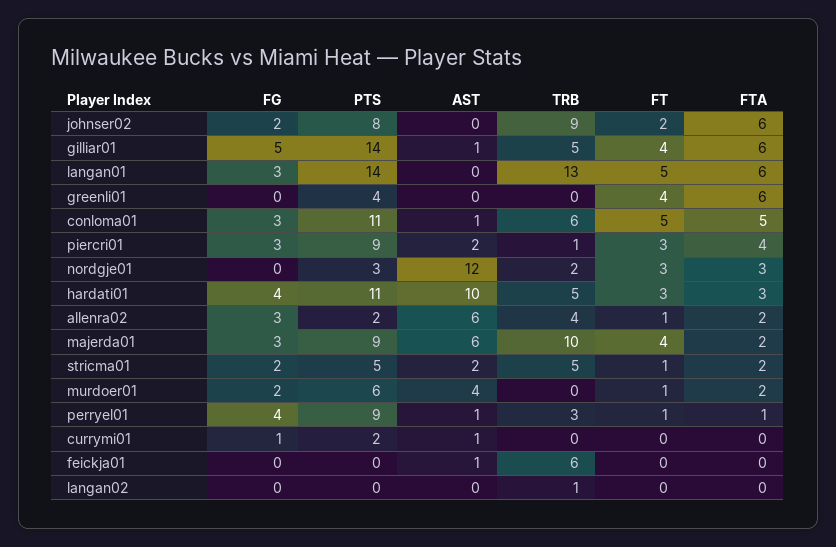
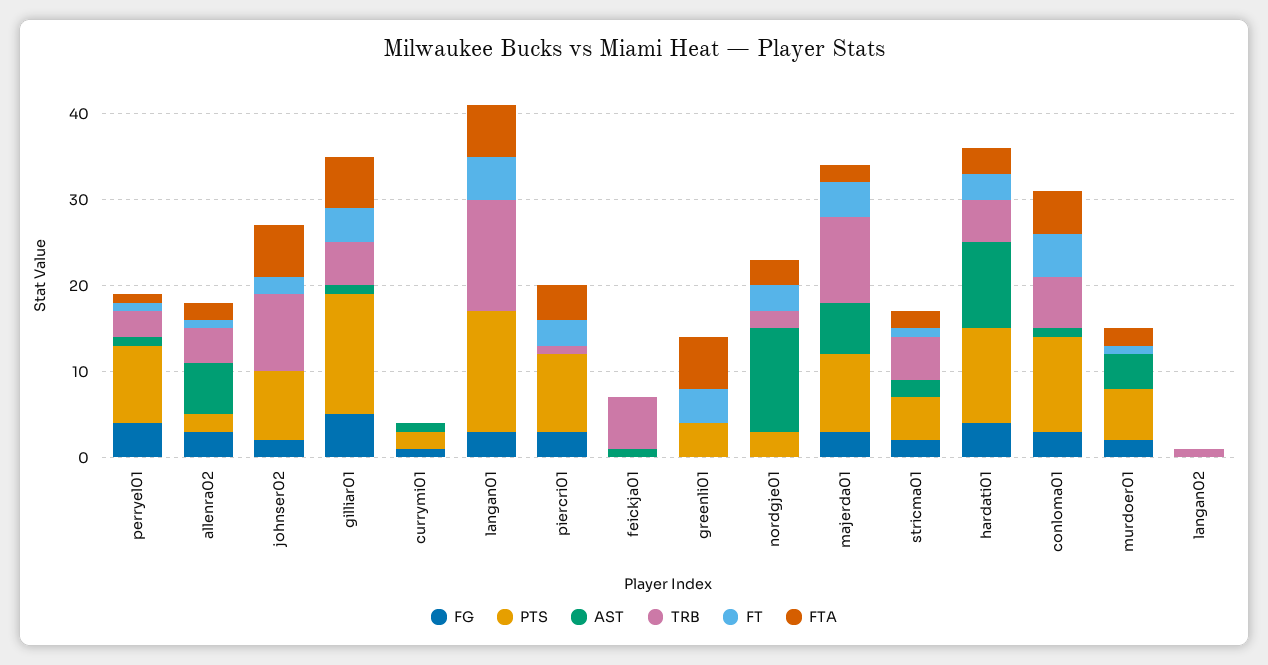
  {
    "FG": {
      "johnser02": 2,
      "gilliar01": 5,
      "langan01": 3,
      "greenli01": 0,
      "conloma01": 3,
      "piercri01": 3,
      "nordgje01": 0,
      "hardati01": 4,
      "allenra02": 3,
      "majerda01": 3,
      "stricma01": 2,
      "murdoer01": 2,
      "perryel01": 4,
      "currymi01": 1,
      "feickja01": 0,
      "langan02": 0
    },
    "PTS": {
      "johnser02": 8,
      "gilliar01": 14,
      "langan01": 14,
      "greenli01": 4,
      "conloma01": 11,
      "piercri01": 9,
      "nordgje01": 3,
      "hardati01": 11,
      "allenra02": 2,
      "majerda01": 9,
      "stricma01": 5,
      "murdoer01": 6,
      "perryel01": 9,
      "currymi01": 2,
      "feickja01": 0,
      "langan02": 0
    },
    "AST": {
      "johnser02": 0,
      "gilliar01": 1,
      "langan01": 0,
      "greenli01": 0,
      "conloma01": 1,
-     "piercri01": 2,
+     "piercri01": 0,
      "nordgje01": 12,
      "hardati01": 10,
      "allenra02": 6,
      "majerda01": 6,
      "stricma01": 2,
      "murdoer01": 4,
      "perryel01": 1,
      "currymi01": 1,
      "feickja01": 1,
      "langan02": 0
    },
    "TRB": {
      "johnser02": 9,
      "gilliar01": 5,
      "langan01": 13,
      "greenli01": 0,
      "conloma01": 6,
      "piercri01": 1,
      "nordgje01": 2,
      "hardati01": 5,
      "allenra02": 4,
      "majerda01": 10,
      "stricma01": 5,
      "murdoer01": 0,
      "perryel01": 3,
      "currymi01": 0,
      "feickja01": 6,
      "langan02": 1
    },
    "FT": {
      "johnser02": 2,
      "gilliar01": 4,
      "langan01": 5,
      "greenli01": 4,
      "conloma01": 5,
      "piercri01": 3,
      "nordgje01": 3,
      "hardati01": 3,
      "allenra02": 1,
      "majerda01": 4,
      "stricma01": 1,
      "murdoer01": 1,
      "perryel01": 1,
      "currymi01": 0,
      "feickja01": 0,
      "langan02": 0
    },
    "FTA": {
      "johnser02": 6,
      "gilliar01": 6,
      "langan01": 6,
      "greenli01": 6,
      "conloma01": 5,
      "piercri01": 4,
      "nordgje01": 3,
      "hardati01": 3,
      "allenra02": 2,
      "majerda01": 2,
      "stricma01": 2,
      "murdoer01": 2,
      "perryel01": 1,
      "currymi01": 0,
      "feickja01": 0,
      "langan02": 0
    }
  }

